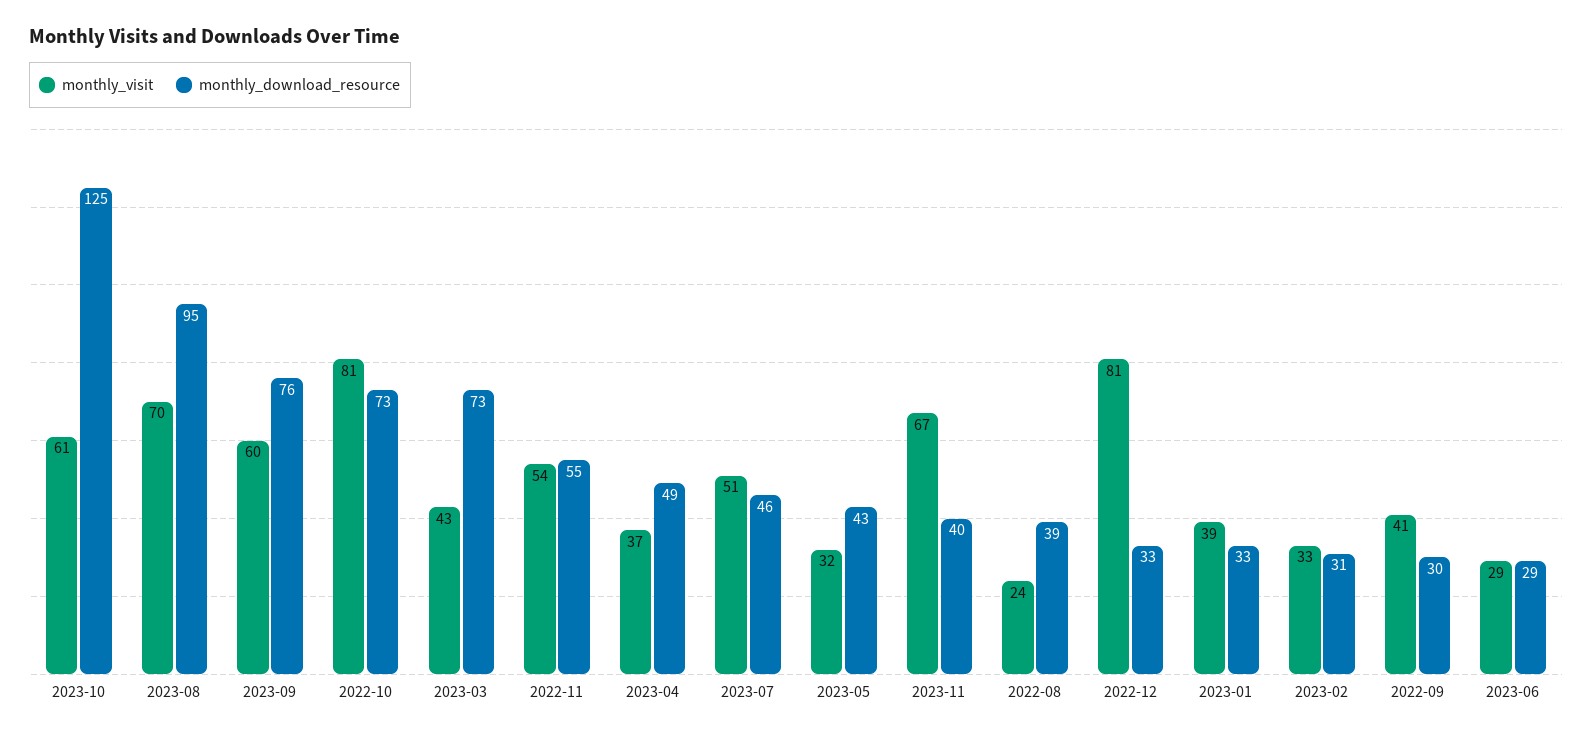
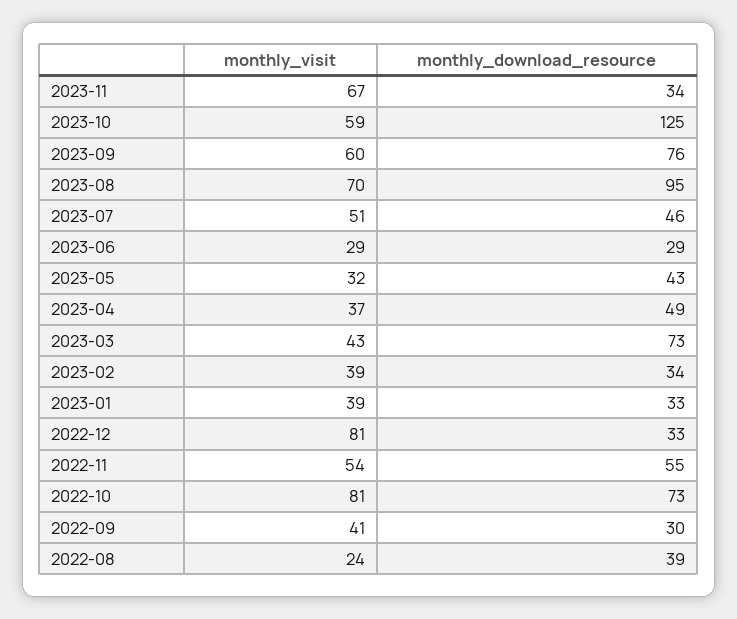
  {
    "monthly_visit": {
-     "2023-10": 61,
+     "2023-10": 59,
      "2023-08": 70,
      "2023-09": 60,
      "2022-10": 81,
      "2023-03": 43,
      "2022-11": 54,
      "2023-04": 37,
      "2023-07": 51,
      "2023-05": 32,
      "2023-11": 67,
      "2022-08": 24,
      "2022-12": 81,
      "2023-01": 39,
-     "2023-02": 33,
+     "2023-02": 39,
      "2022-09": 41,
      "2023-06": 29
    },
    "monthly_download_resource": {
      "2023-10": 125,
      "2023-08": 95,
      "2023-09": 76,
      "2022-10": 73,
      "2023-03": 73,
      "2022-11": 55,
      "2023-04": 49,
      "2023-07": 46,
      "2023-05": 43,
-     "2023-11": 40,
+     "2023-11": 34,
      "2022-08": 39,
      "2022-12": 33,
      "2023-01": 33,
-     "2023-02": 31,
+     "2023-02": 34,
      "2022-09": 30,
      "2023-06": 29
    }
  }

